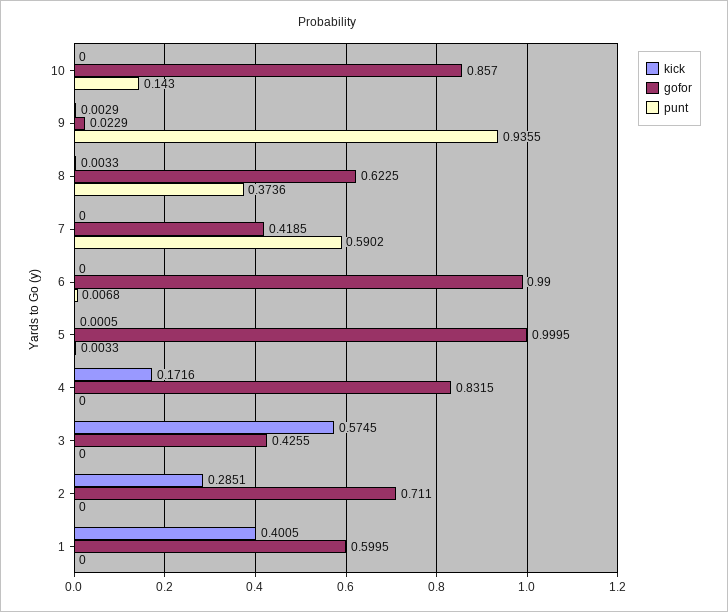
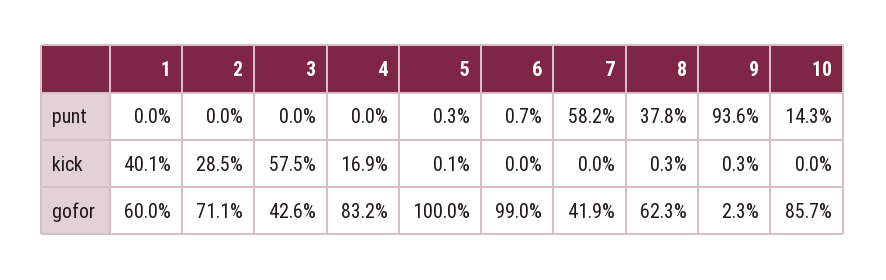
  {
    "kick": {
      "10": 0,
      "9": 0.0029,
      "8": 0.0033,
      "7": 0,
      "6": 0,
      "5": 0.0005,
-     "4": 0.1716,
+     "4": 0.169,
      "3": 0.5745,
      "2": 0.2851,
      "1": 0.4005
    },
    "gofor": {
      "10": 0.857,
      "9": 0.0229,
      "8": 0.6225,
      "7": 0.4185,
      "6": 0.99,
      "5": 0.9995,
      "4": 0.8315,
      "3": 0.4255,
      "2": 0.711,
      "1": 0.5995
    },
    "punt": {
      "10": 0.143,
      "9": 0.9355,
-     "8": 0.3736,
+     "8": 0.378,
-     "7": 0.5902,
+     "7": 0.582,
      "6": 0.0068,
      "5": 0.0033,
      "4": 0,
      "3": 0,
      "2": 0,
      "1": 0
    }
  }

